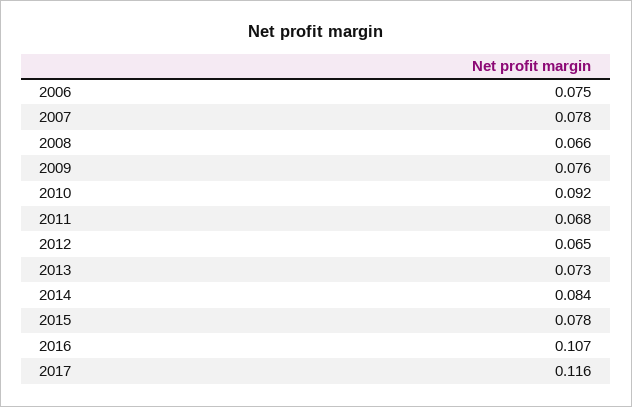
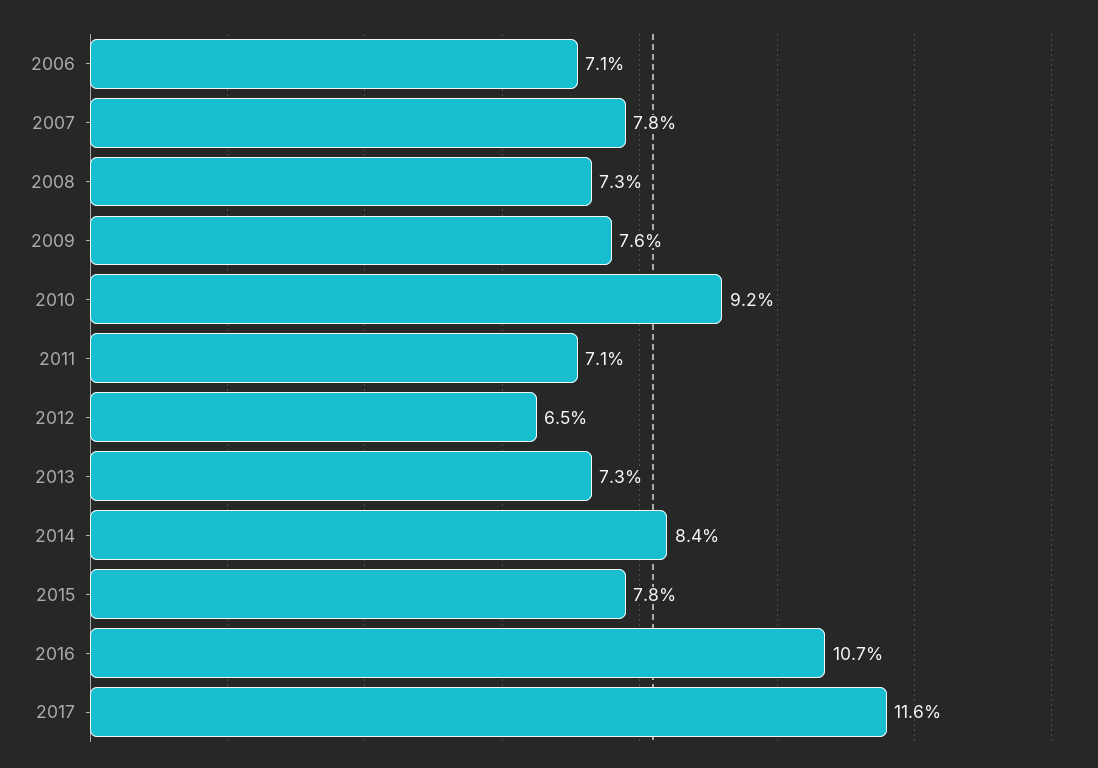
  {
-   "2006": 0.075,
+   "2006": 0.071,
    "2007": 0.078,
-   "2008": 0.066,
+   "2008": 0.073,
    "2009": 0.076,
    "2010": 0.092,
-   "2011": 0.068,
+   "2011": 0.071,
    "2012": 0.065,
    "2013": 0.073,
    "2014": 0.084,
    "2015": 0.078,
    "2016": 0.107,
    "2017": 0.116
  }

